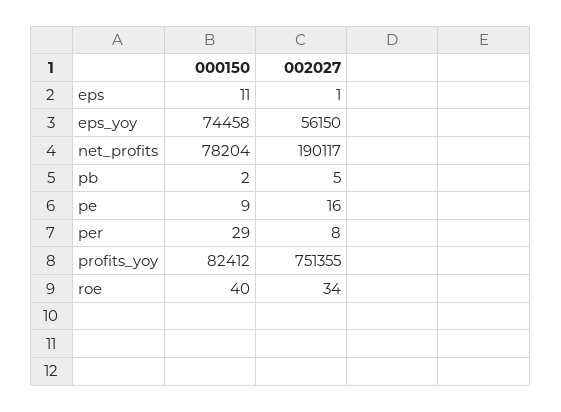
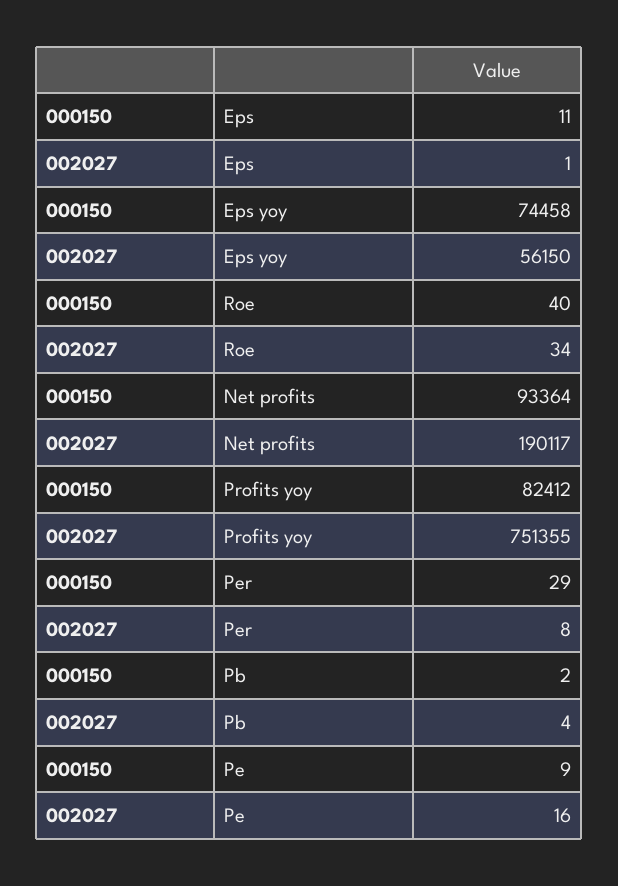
  {
    "000150": {
      "eps": 11,
      "eps_yoy": 74458,
-     "net_profits": 78204,
+     "net_profits": 93364,
      "pb": 2,
      "pe": 9,
      "per": 29,
      "profits_yoy": 82412,
      "roe": 40
    },
    "002027": {
      "eps": 1,
      "eps_yoy": 56150,
      "net_profits": 190117,
-     "pb": 5,
+     "pb": 4,
      "pe": 16,
      "per": 8,
      "profits_yoy": 751355,
      "roe": 34
    }
  }

